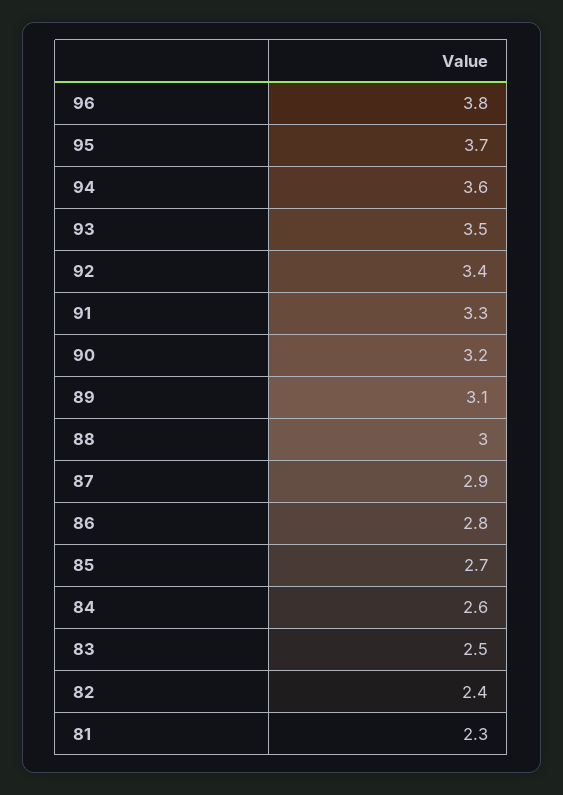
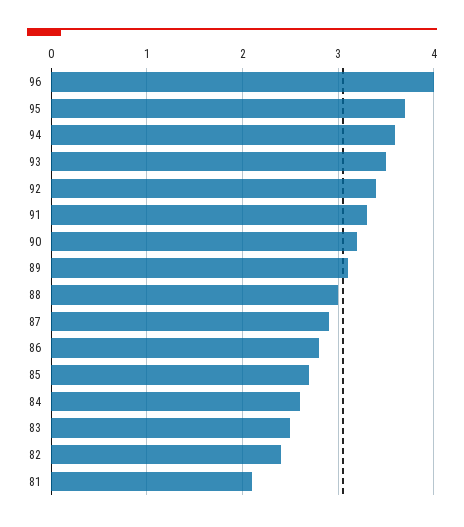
  {
-   "96": 3.8,
+   "96": 4,
    "95": 3.7,
    "94": 3.6,
    "93": 3.5,
    "92": 3.4,
    "91": 3.3,
    "90": 3.2,
    "89": 3.1,
    "88": 3,
    "87": 2.9,
    "86": 2.8,
    "85": 2.7,
    "84": 2.6,
    "83": 2.5,
    "82": 2.4,
-   "81": 2.3
+   "81": 2.1
  }

